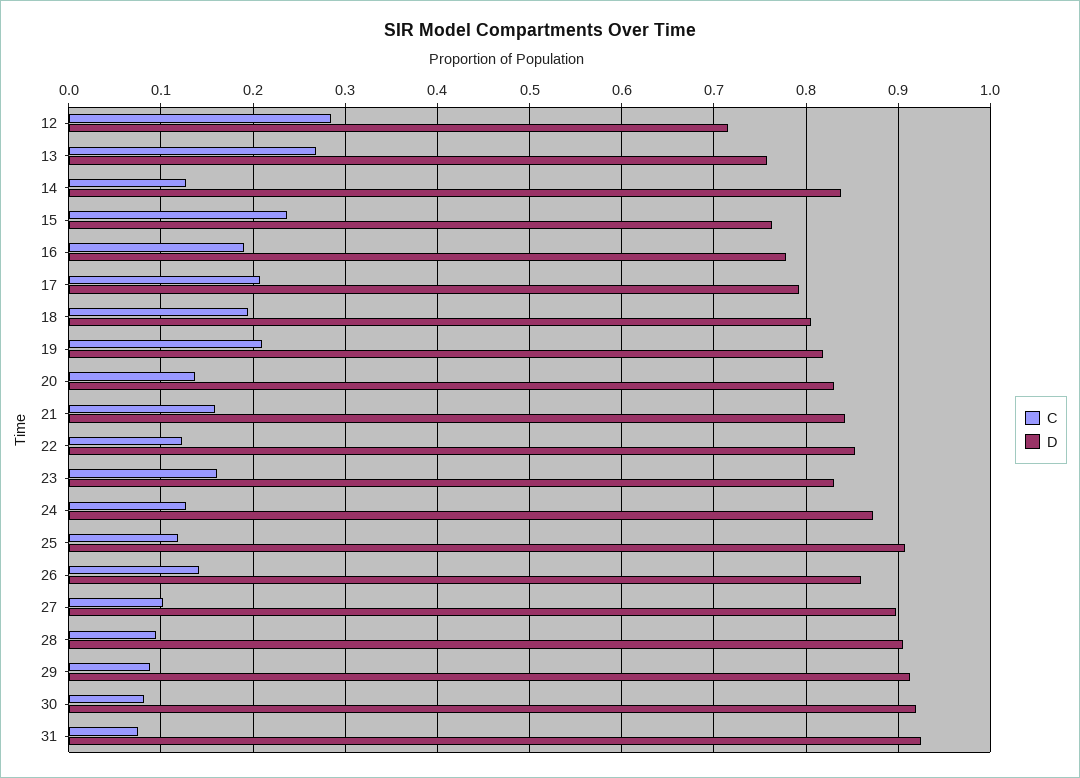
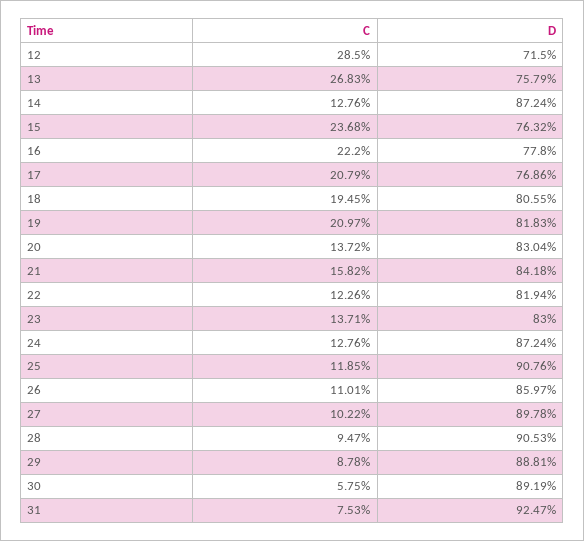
  {
    "C": {
      "12": 0.285,
      "13": 0.2683,
      "14": 0.1276,
      "15": 0.2368,
-     "16": 0.19,
+     "16": 0.222,
      "17": 0.2079,
      "18": 0.1945,
      "19": 0.2097,
      "20": 0.1372,
      "21": 0.1582,
      "22": 0.1226,
-     "23": 0.16,
+     "23": 0.1371,
      "24": 0.1276,
      "25": 0.1185,
-     "26": 0.14,
+     "26": 0.1101,
      "27": 0.1022,
      "28": 0.0947,
      "29": 0.0878,
-     "30": 0.08,
+     "30": 0.0575,
      "31": 0.0753
    },
    "D": {
      "12": 0.715,
      "13": 0.7579,
-     "14": 0.84,
+     "14": 0.8724,
      "15": 0.7632,
      "16": 0.778,
-     "17": 0.79,
+     "17": 0.7686,
      "18": 0.8055,
      "19": 0.8183,
      "20": 0.8304,
      "21": 0.8418,
-     "22": 0.85,
+     "22": 0.8194,
      "23": 0.83,
      "24": 0.8724,
      "25": 0.9076,
      "26": 0.8597,
      "27": 0.8978,
      "28": 0.9053,
-     "29": 0.91,
+     "29": 0.8881,
-     "30": 0.92,
+     "30": 0.8919,
      "31": 0.9247
    }
  }

